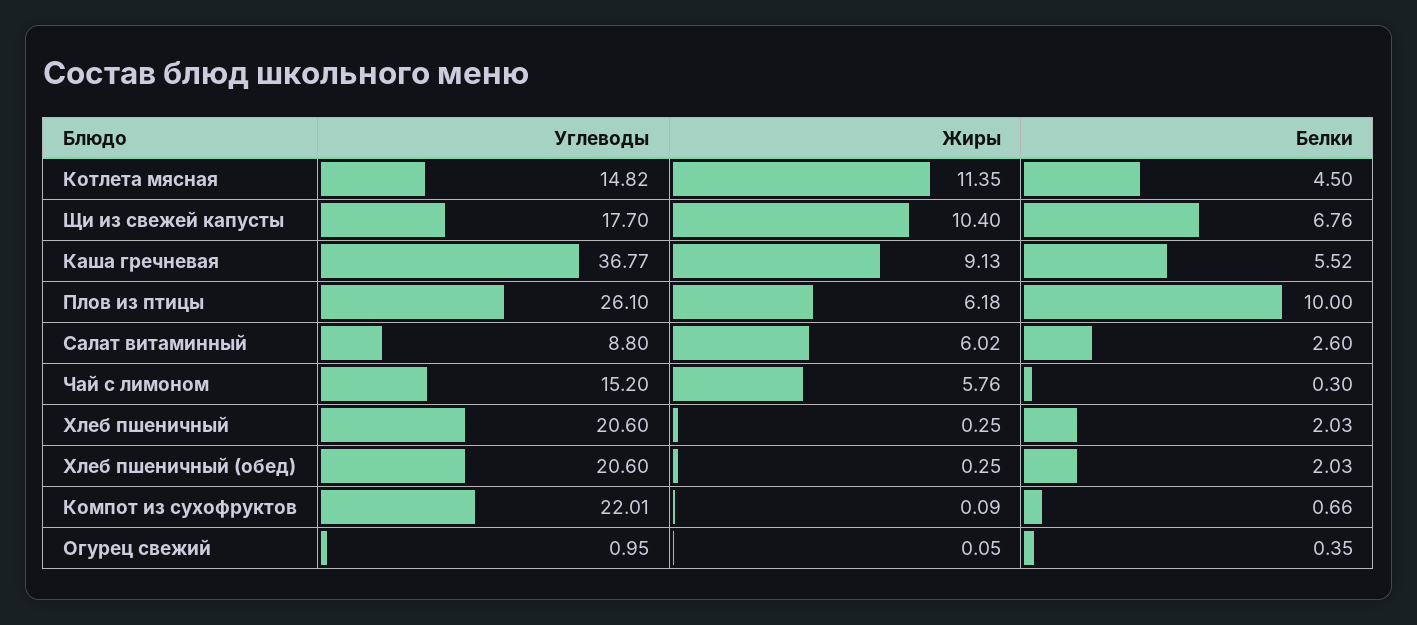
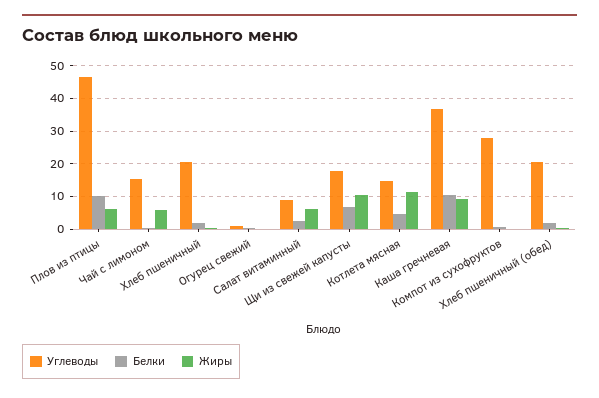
  {
    "Углеводы": {
      "Котлета мясная": 14.82,
      "Щи из свежей капусты": 17.7,
      "Каша гречневая": 36.77,
-     "Плов из птицы": 26.1,
+     "Плов из птицы": 46,
      "Салат витаминный": 8.8,
      "Чай с лимоном": 15.2,
      "Хлеб пшеничный": 20.6,
      "Хлеб пшеничный (обед)": 20.6,
-     "Компот из сухофруктов": 22.01,
+     "Компот из сухофруктов": 28,
      "Огурец свежий": 0.95
    },
    "Жиры": {
      "Котлета мясная": 11.35,
      "Щи из свежей капусты": 10.4,
      "Каша гречневая": 9.13,
      "Плов из птицы": 6.18,
      "Салат витаминный": 6.02,
      "Чай с лимоном": 5.76,
      "Хлеб пшеничный": 0.25,
      "Хлеб пшеничный (обед)": 0.25,
      "Компот из сухофруктов": 0.09,
      "Огурец свежий": 0.05
    },
    "Белки": {
      "Котлета мясная": 4.5,
      "Щи из свежей капусты": 6.76,
-     "Каша гречневая": 5.52,
+     "Каша гречневая": 10,
      "Плов из птицы": 10,
      "Салат витаминный": 2.6,
      "Чай с лимоном": 0.3,
      "Хлеб пшеничный": 2.03,
      "Хлеб пшеничный (обед)": 2.03,
      "Компот из сухофруктов": 0.66,
      "Огурец свежий": 0.35
    }
  }

